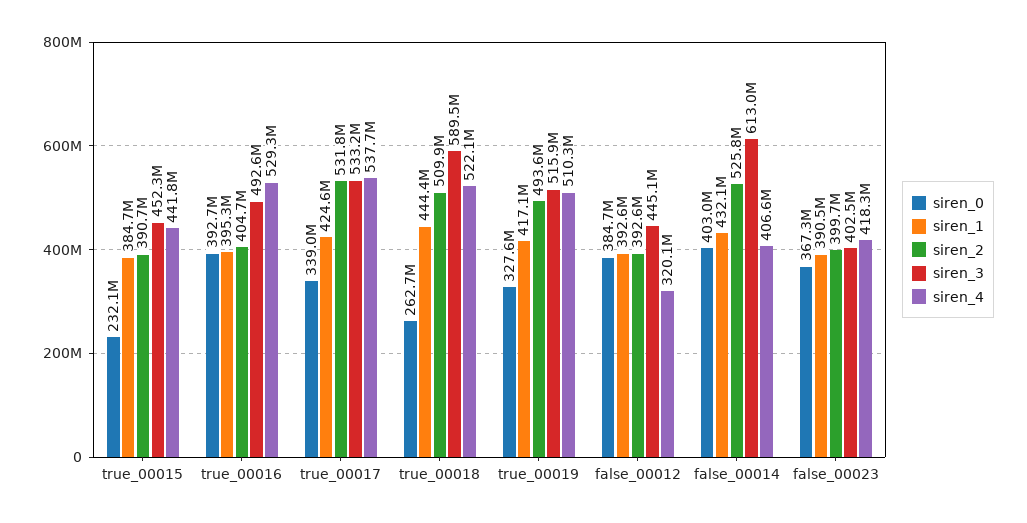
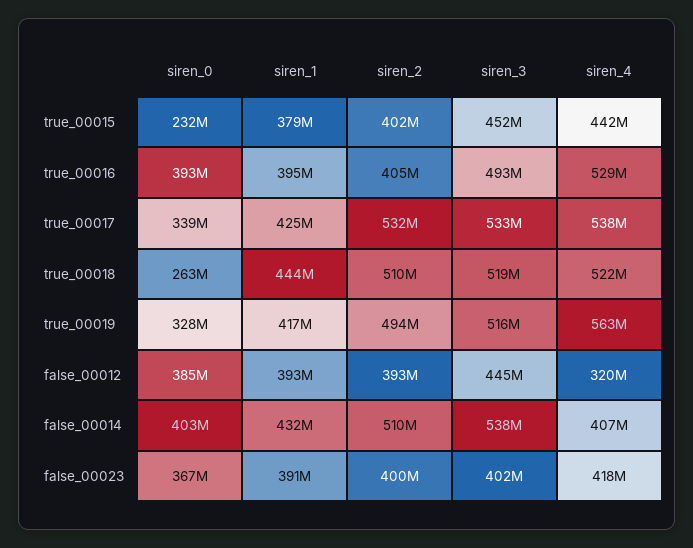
  {
    "siren_0": {
      "true_00015": 232100000,
      "true_00016": 392700000,
      "true_00017": 339000000,
      "true_00018": 262700000,
      "true_00019": 327600000,
      "false_00012": 384700000,
      "false_00014": 403000000,
      "false_00023": 367300000
    },
    "siren_1": {
-     "true_00015": 384700000,
+     "true_00015": 379000000,
      "true_00016": 395300000,
      "true_00017": 424600000,
      "true_00018": 444400000,
      "true_00019": 417100000,
      "false_00012": 392600000,
      "false_00014": 432100000,
      "false_00023": 390500000
    },
    "siren_2": {
-     "true_00015": 390700000,
+     "true_00015": 402000000,
      "true_00016": 404700000,
      "true_00017": 531800000,
      "true_00018": 509900000,
      "true_00019": 493600000,
      "false_00012": 392600000,
-     "false_00014": 525800000,
+     "false_00014": 510000000,
      "false_00023": 399700000
    },
    "siren_3": {
      "true_00015": 452300000,
      "true_00016": 492600000,
      "true_00017": 533200000,
-     "true_00018": 589500000,
+     "true_00018": 519000000,
      "true_00019": 515900000,
      "false_00012": 445100000,
-     "false_00014": 613000000,
+     "false_00014": 538000000,
      "false_00023": 402500000
    },
    "siren_4": {
      "true_00015": 441800000,
      "true_00016": 529300000,
      "true_00017": 537700000,
      "true_00018": 522100000,
-     "true_00019": 510300000,
+     "true_00019": 563000000,
      "false_00012": 320100000,
      "false_00014": 406600000,
      "false_00023": 418300000
    }
  }

